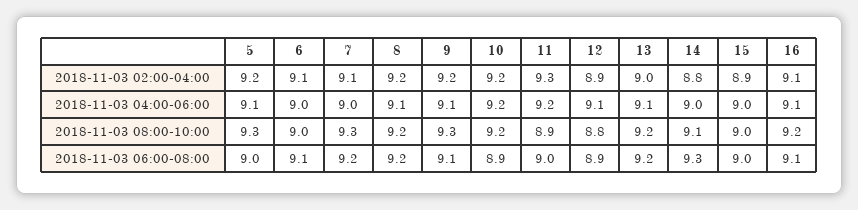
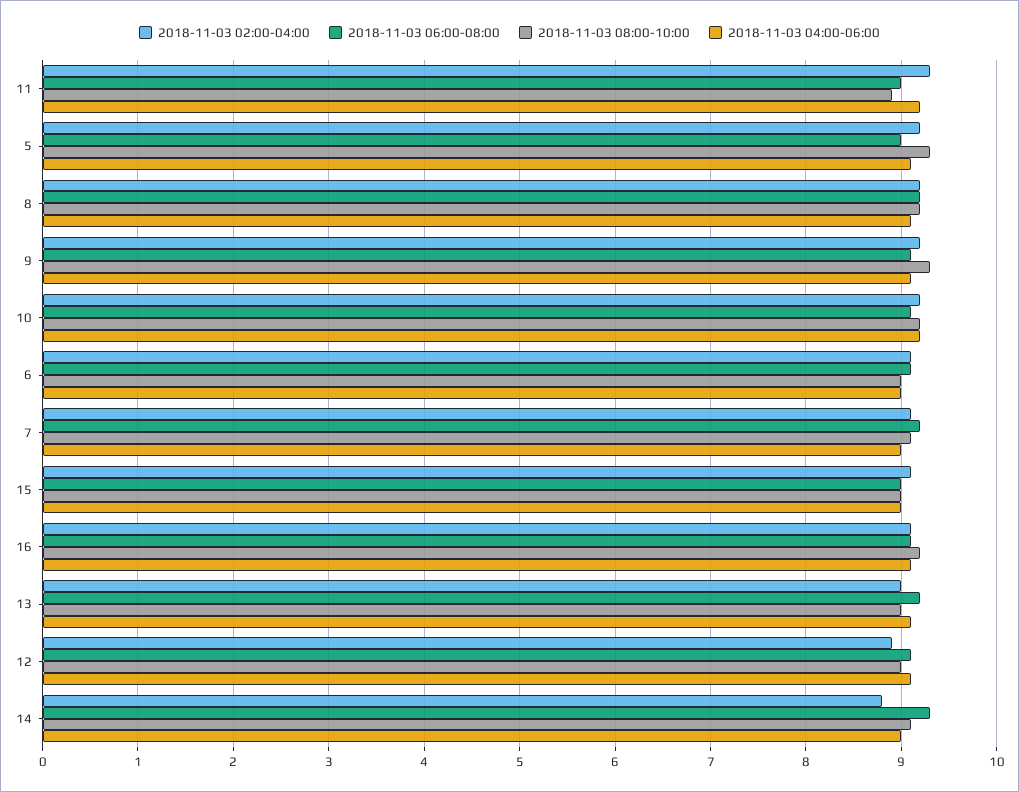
  {
    "2018-11-03 02:00-04:00": {
      "5": 9.2,
      "6": 9.1,
      "7": 9.1,
      "8": 9.2,
      "9": 9.2,
      "10": 9.2,
      "11": 9.3,
      "12": 8.9,
      "13": 9,
      "14": 8.8,
-     "15": 8.9,
+     "15": 9.1,
      "16": 9.1
    },
    "2018-11-03 04:00-06:00": {
      "5": 9.1,
      "6": 9,
      "7": 9,
      "8": 9.1,
      "9": 9.1,
      "10": 9.2,
      "11": 9.2,
      "12": 9.1,
      "13": 9.1,
      "14": 9,
      "15": 9,
      "16": 9.1
    },
    "2018-11-03 08:00-10:00": {
      "5": 9.3,
      "6": 9,
-     "7": 9.3,
+     "7": 9.1,
      "8": 9.2,
      "9": 9.3,
      "10": 9.2,
      "11": 8.9,
-     "12": 8.8,
+     "12": 9,
-     "13": 9.2,
+     "13": 9,
      "14": 9.1,
      "15": 9,
      "16": 9.2
    },
    "2018-11-03 06:00-08:00": {
      "5": 9,
      "6": 9.1,
      "7": 9.2,
      "8": 9.2,
      "9": 9.1,
-     "10": 8.9,
+     "10": 9.1,
      "11": 9,
-     "12": 8.9,
+     "12": 9.1,
      "13": 9.2,
      "14": 9.3,
      "15": 9,
      "16": 9.1
    }
  }

